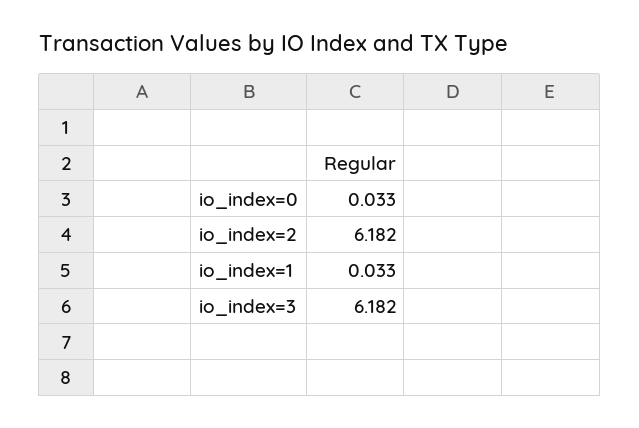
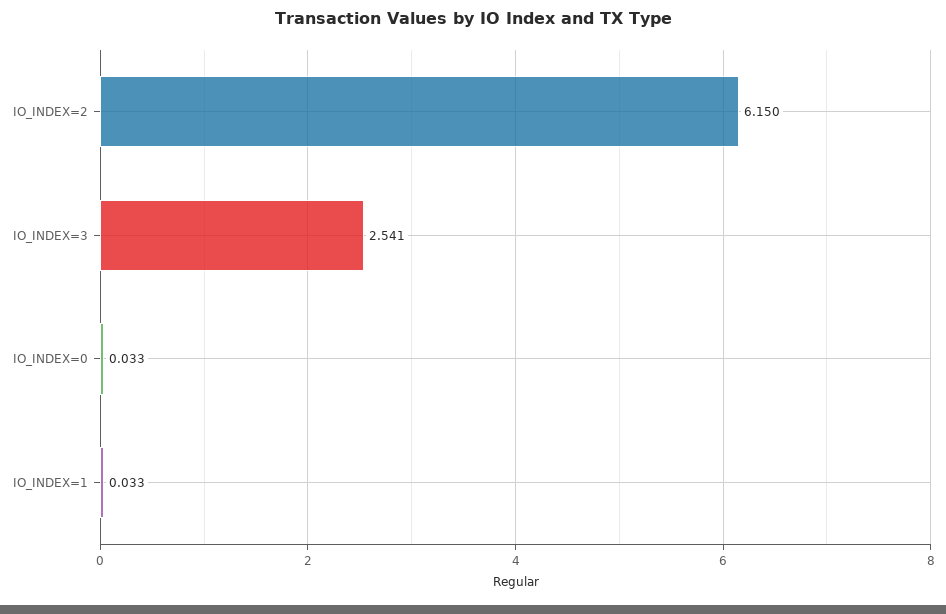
  {
    "io_index=0": 0.033,
-   "io_index=2": 6.182,
+   "io_index=2": 6.15,
    "io_index=1": 0.033,
-   "io_index=3": 6.182
+   "io_index=3": 2.541
  }

